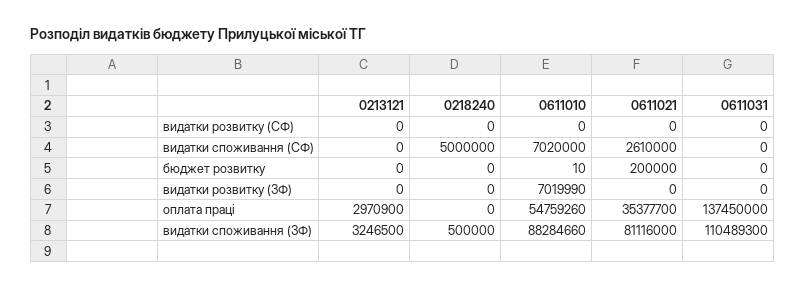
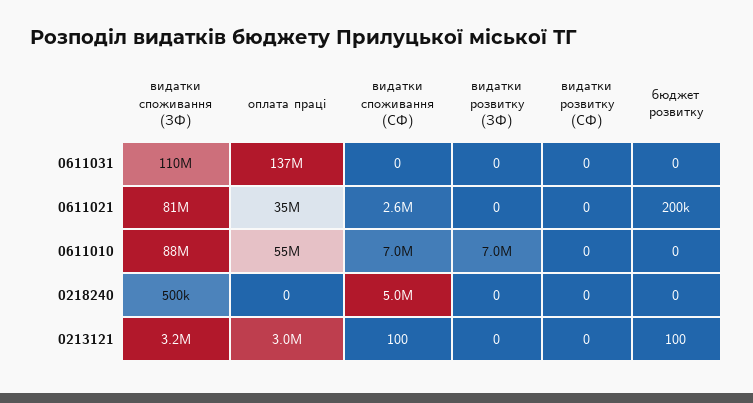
  {
    "0213121": {
      "видатки розвитку (СФ)": 0,
-     "видатки споживання (СФ)": 0,
+     "видатки споживання (СФ)": 100,
-     "бюджет розвитку": 0,
+     "бюджет розвитку": 100,
      "видатки розвитку (ЗФ)": 0,
      "оплата праці": 2970900,
      "видатки споживання (ЗФ)": 3246500
    },
    "0218240": {
      "видатки розвитку (СФ)": 0,
      "видатки споживання (СФ)": 5000000,
      "бюджет розвитку": 0,
      "видатки розвитку (ЗФ)": 0,
      "оплата праці": 0,
      "видатки споживання (ЗФ)": 500000
    },
    "0611010": {
      "видатки розвитку (СФ)": 0,
      "видатки споживання (СФ)": 7020000,
-     "бюджет розвитку": 10,
+     "бюджет розвитку": 0,
      "видатки розвитку (ЗФ)": 7019990,
      "оплата праці": 54759260,
      "видатки споживання (ЗФ)": 88284660
    },
    "0611021": {
      "видатки розвитку (СФ)": 0,
      "видатки споживання (СФ)": 2610000,
      "бюджет розвитку": 200000,
      "видатки розвитку (ЗФ)": 0,
      "оплата праці": 35377700,
      "видатки споживання (ЗФ)": 81116000
    },
    "0611031": {
      "видатки розвитку (СФ)": 0,
      "видатки споживання (СФ)": 0,
      "бюджет розвитку": 0,
      "видатки розвитку (ЗФ)": 0,
      "оплата праці": 137450000,
      "видатки споживання (ЗФ)": 110489300
    }
  }

